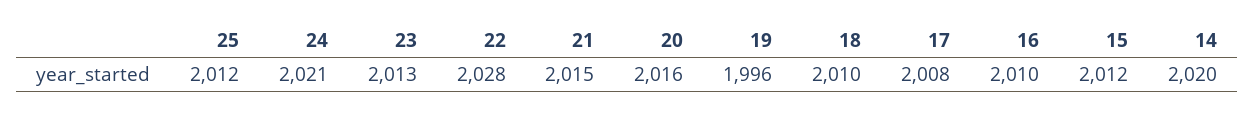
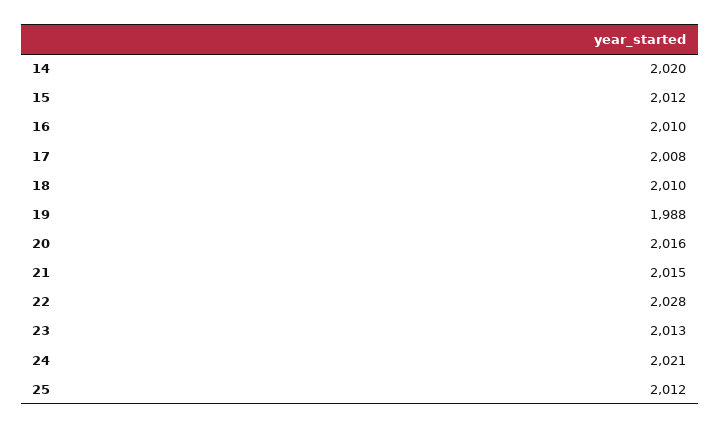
  {
    "25": 2012,
    "24": 2021,
    "23": 2013,
    "22": 2028,
    "21": 2015,
    "20": 2016,
-   "19": 1996,
+   "19": 1988,
    "18": 2010,
    "17": 2008,
    "16": 2010,
    "15": 2012,
    "14": 2020
  }

